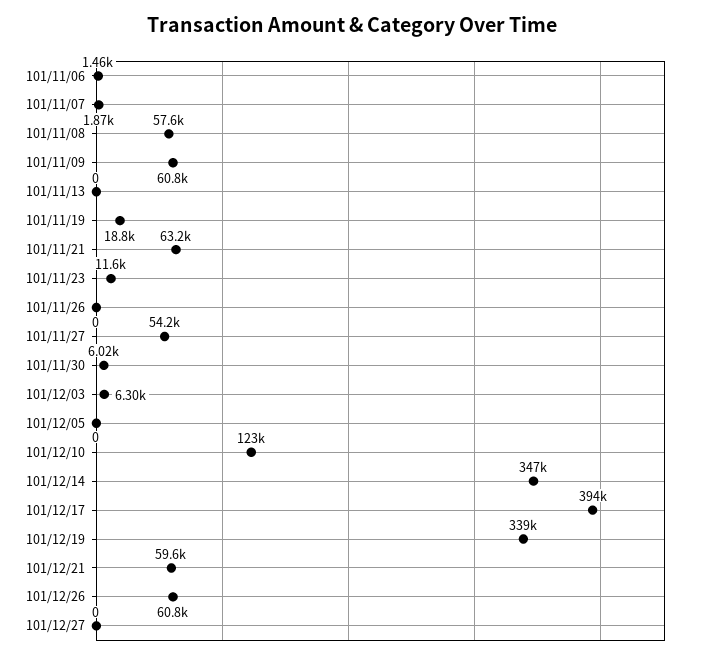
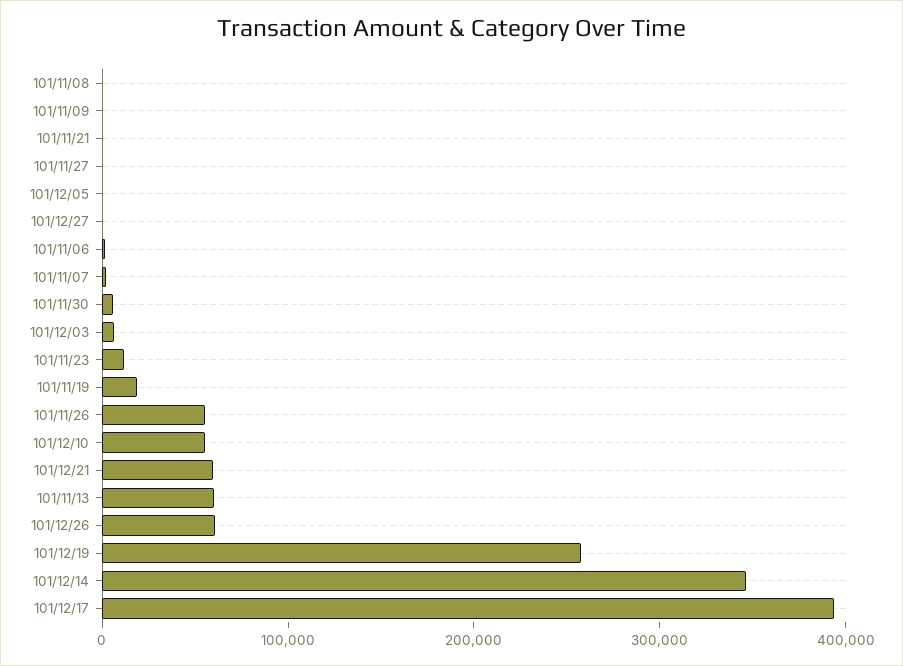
  {
    "101/11/06": 1460,
    "101/11/07": 1870,
-   "101/11/08": 57600,
+   "101/11/08": 0,
-   "101/11/09": 60800,
+   "101/11/09": 0,
-   "101/11/13": 0,
+   "101/11/13": 60000,
    "101/11/19": 18800,
-   "101/11/21": 63200,
+   "101/11/21": 0,
    "101/11/23": 11600,
-   "101/11/26": 0,
+   "101/11/26": 60000,
-   "101/11/27": 54200,
+   "101/11/27": 0,
    "101/11/30": 6020,
    "101/12/03": 6300,
    "101/12/05": 0,
-   "101/12/10": 123000,
+   "101/12/10": 60000,
    "101/12/14": 347000,
    "101/12/17": 394000,
-   "101/12/19": 339000,
+   "101/12/19": 260000,
    "101/12/21": 59600,
    "101/12/26": 60800,
    "101/12/27": 0
  }

